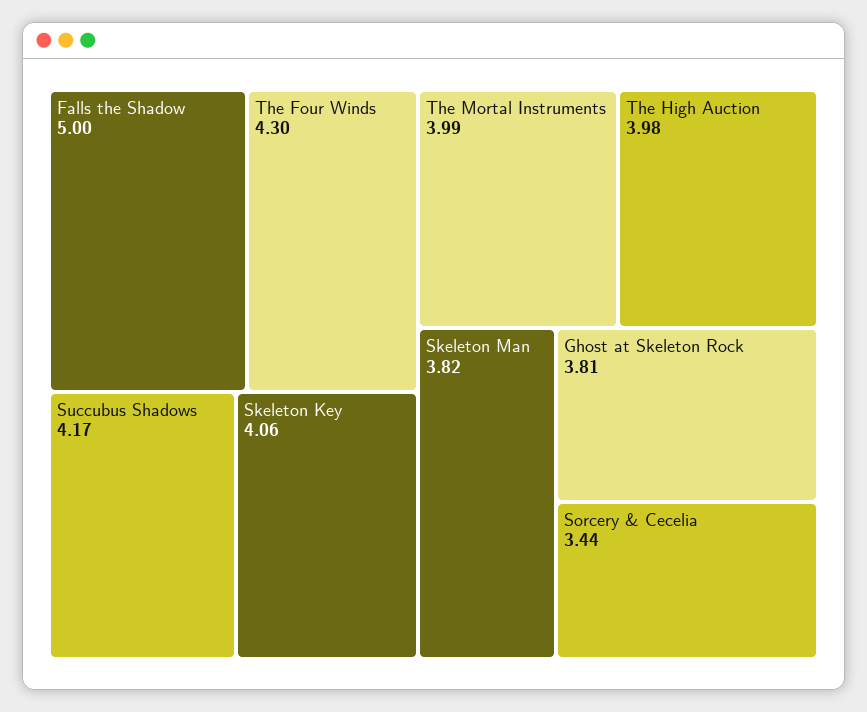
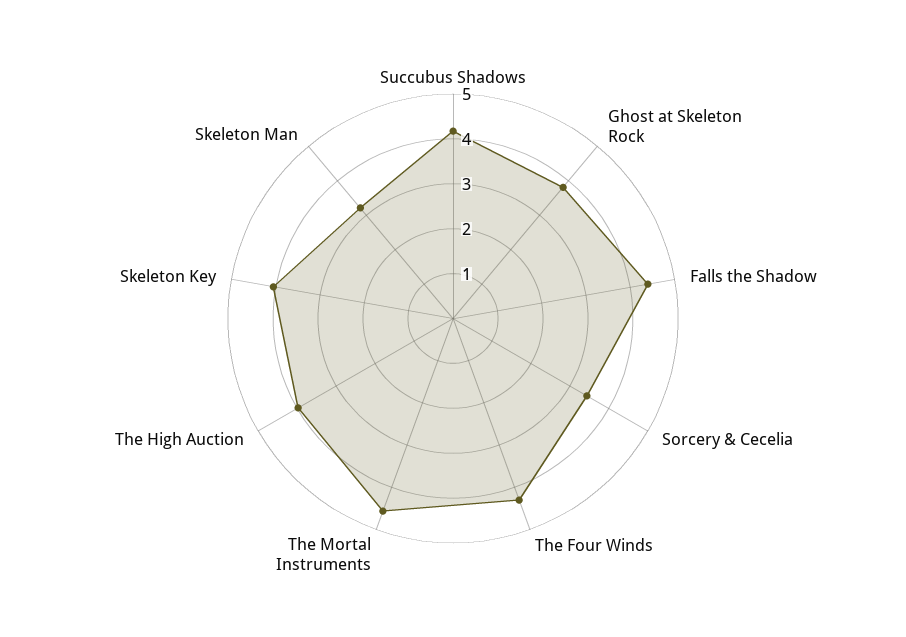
  {
-   "Falls the Shadow": 5,
+   "Falls the Shadow": 4.4,
    "The Four Winds": 4.3,
    "Succubus Shadows": 4.17,
    "Skeleton Key": 4.06,
-   "The Mortal Instruments": 3.99,
+   "The Mortal Instruments": 4.6,
    "The High Auction": 3.98,
-   "Skeleton Man": 3.82,
+   "Skeleton Man": 3.2,
    "Ghost at Skeleton Rock": 3.81,
    "Sorcery & Cecelia": 3.44
  }

